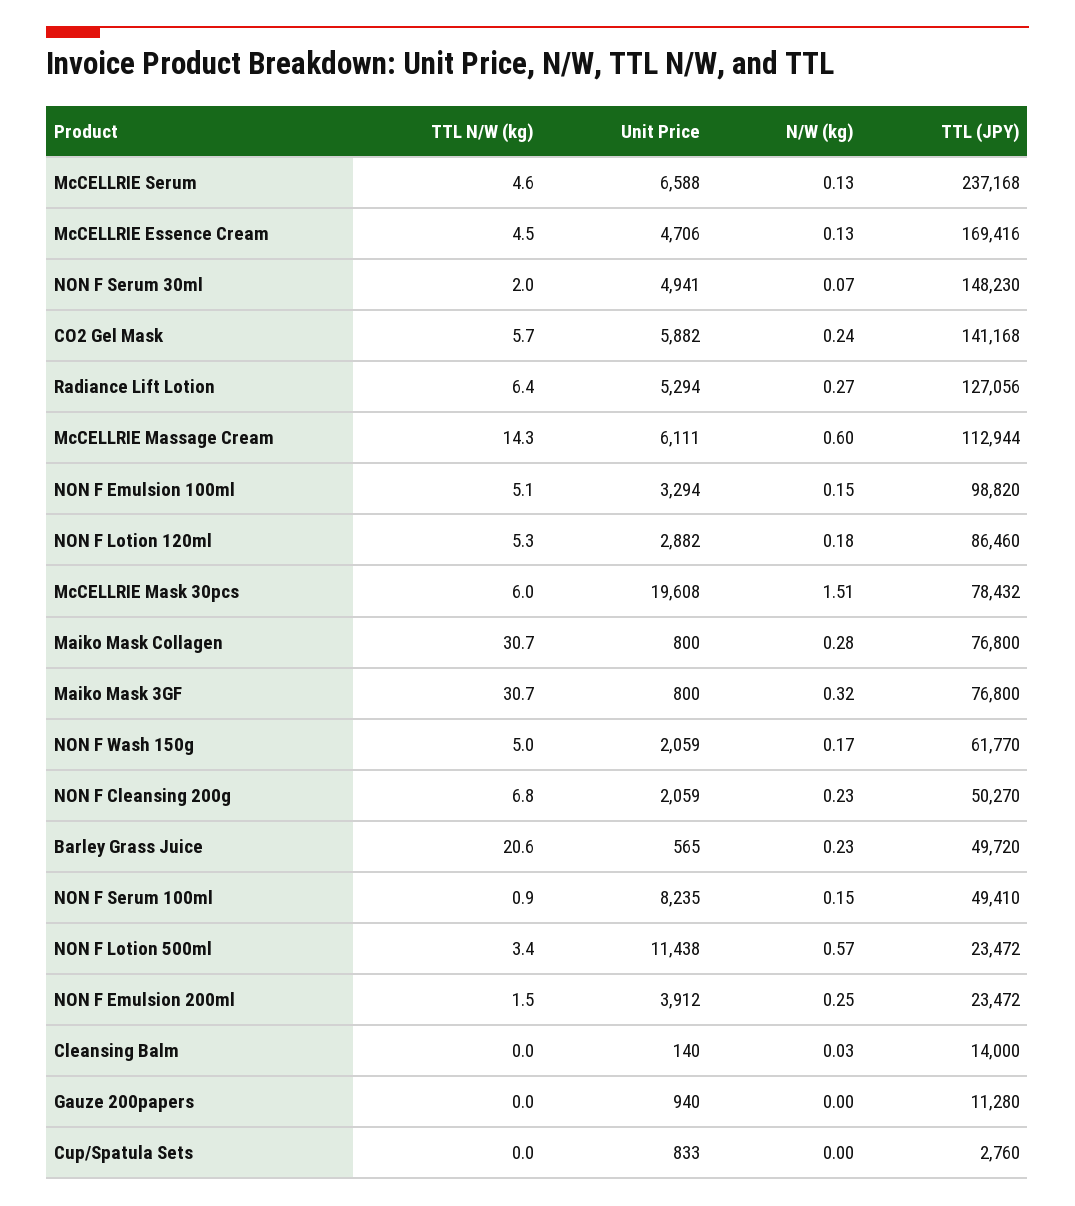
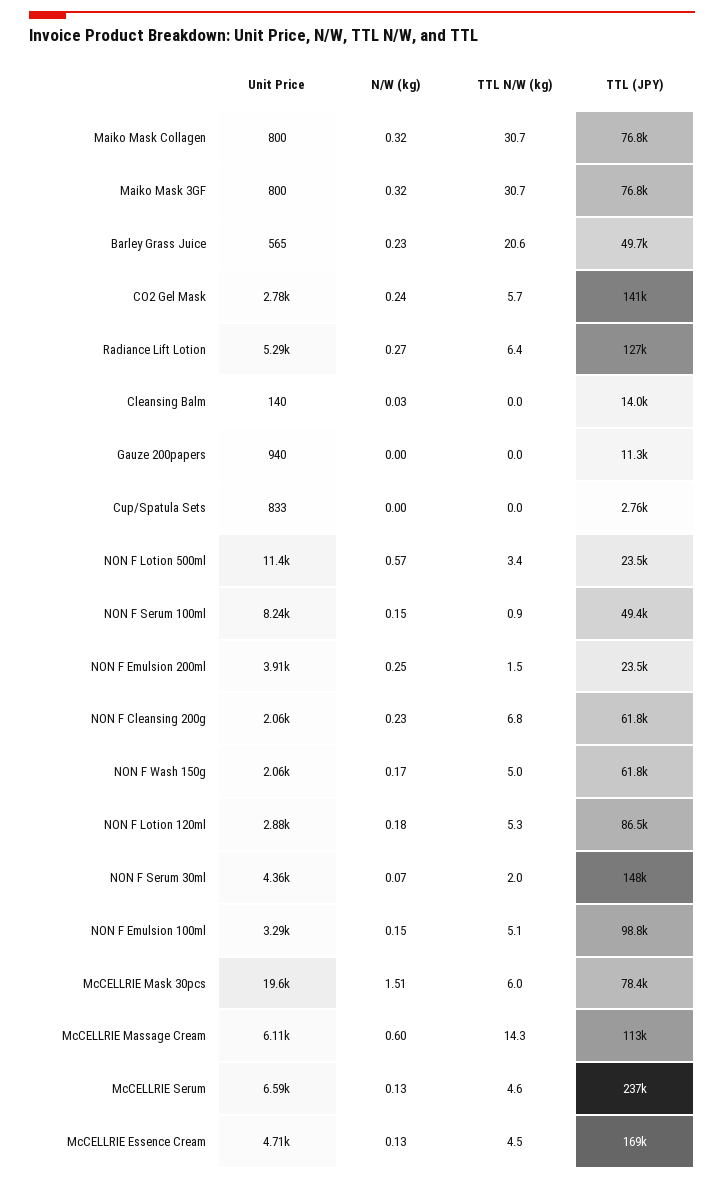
  {
    "TTL N/W (kg)": {
      "McCELLRIE Serum": 4.6,
      "McCELLRIE Essence Cream": 4.5,
      "NON F Serum 30ml": 2,
      "CO2 Gel Mask": 5.7,
      "Radiance Lift Lotion": 6.4,
      "McCELLRIE Massage Cream": 14.3,
      "NON F Emulsion 100ml": 5.1,
      "NON F Lotion 120ml": 5.3,
      "McCELLRIE Mask 30pcs": 6,
      "Maiko Mask Collagen": 30.7,
      "Maiko Mask 3GF": 30.7,
      "NON F Wash 150g": 5,
      "NON F Cleansing 200g": 6.8,
      "Barley Grass Juice": 20.6,
      "NON F Serum 100ml": 0.9,
      "NON F Lotion 500ml": 3.4,
      "NON F Emulsion 200ml": 1.5,
      "Cleansing Balm": 0,
      "Gauze 200papers": 0,
      "Cup/Spatula Sets": 0
    },
    "Unit Price": {
      "McCELLRIE Serum": 6588,
      "McCELLRIE Essence Cream": 4706,
-     "NON F Serum 30ml": 4941,
+     "NON F Serum 30ml": 4360,
-     "CO2 Gel Mask": 5882,
+     "CO2 Gel Mask": 2780,
      "Radiance Lift Lotion": 5294,
      "McCELLRIE Massage Cream": 6111,
      "NON F Emulsion 100ml": 3294,
      "NON F Lotion 120ml": 2882,
      "McCELLRIE Mask 30pcs": 19608,
      "Maiko Mask Collagen": 800,
      "Maiko Mask 3GF": 800,
      "NON F Wash 150g": 2059,
      "NON F Cleansing 200g": 2059,
      "Barley Grass Juice": 565,
      "NON F Serum 100ml": 8235,
      "NON F Lotion 500ml": 11438,
      "NON F Emulsion 200ml": 3912,
      "Cleansing Balm": 140,
      "Gauze 200papers": 940,
      "Cup/Spatula Sets": 833
    },
    "N/W (kg)": {
      "McCELLRIE Serum": 0.13,
      "McCELLRIE Essence Cream": 0.13,
      "NON F Serum 30ml": 0.07,
      "CO2 Gel Mask": 0.24,
      "Radiance Lift Lotion": 0.27,
      "McCELLRIE Massage Cream": 0.6,
      "NON F Emulsion 100ml": 0.15,
      "NON F Lotion 120ml": 0.18,
      "McCELLRIE Mask 30pcs": 1.51,
-     "Maiko Mask Collagen": 0.28,
+     "Maiko Mask Collagen": 0.32,
      "Maiko Mask 3GF": 0.32,
      "NON F Wash 150g": 0.17,
      "NON F Cleansing 200g": 0.23,
      "Barley Grass Juice": 0.23,
      "NON F Serum 100ml": 0.15,
      "NON F Lotion 500ml": 0.57,
      "NON F Emulsion 200ml": 0.25,
      "Cleansing Balm": 0.03,
      "Gauze 200papers": 0,
      "Cup/Spatula Sets": 0
    },
    "TTL (JPY)": {
      "McCELLRIE Serum": 237168,
      "McCELLRIE Essence Cream": 169416,
      "NON F Serum 30ml": 148230,
      "CO2 Gel Mask": 141168,
      "Radiance Lift Lotion": 127056,
      "McCELLRIE Massage Cream": 112944,
      "NON F Emulsion 100ml": 98820,
      "NON F Lotion 120ml": 86460,
      "McCELLRIE Mask 30pcs": 78432,
      "Maiko Mask Collagen": 76800,
      "Maiko Mask 3GF": 76800,
      "NON F Wash 150g": 61770,
-     "NON F Cleansing 200g": 50270,
+     "NON F Cleansing 200g": 61800,
      "Barley Grass Juice": 49720,
      "NON F Serum 100ml": 49410,
      "NON F Lotion 500ml": 23472,
      "NON F Emulsion 200ml": 23472,
      "Cleansing Balm": 14000,
      "Gauze 200papers": 11280,
      "Cup/Spatula Sets": 2760
    }
  }

